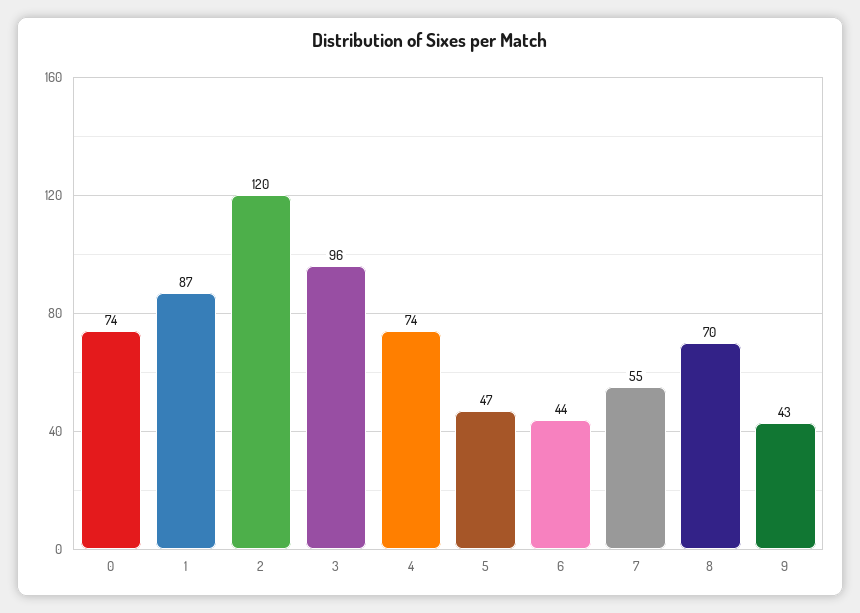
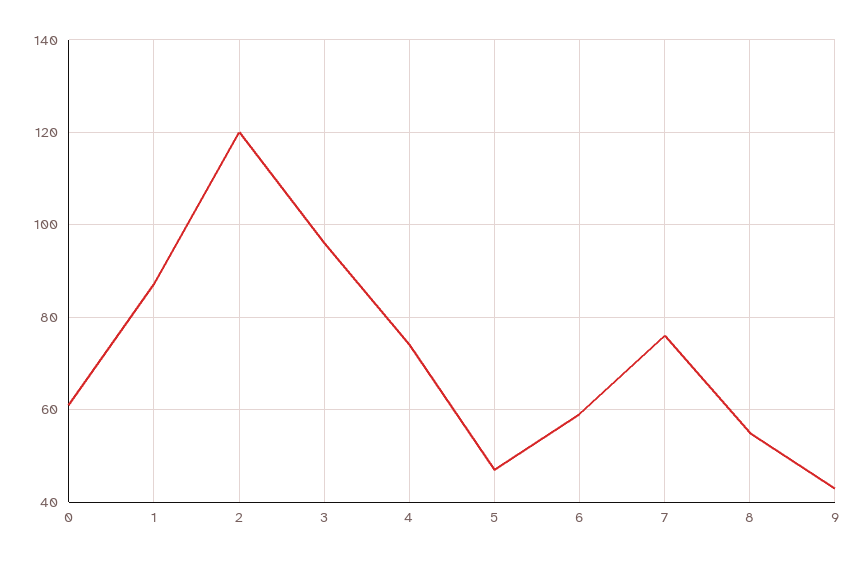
  {
-   "0": 74,
+   "0": 60,
    "1": 87,
    "2": 120,
    "3": 96,
    "4": 74,
    "5": 47,
-   "6": 44,
+   "6": 60,
-   "7": 55,
+   "7": 75,
-   "8": 70,
+   "8": 55,
    "9": 43
  }

